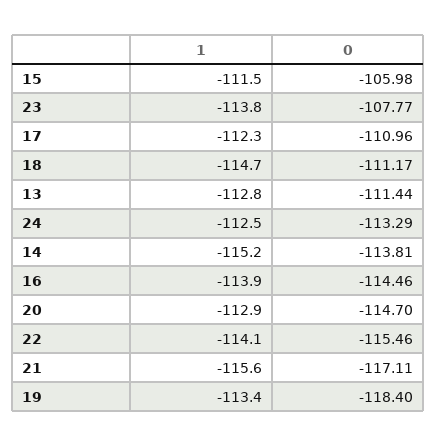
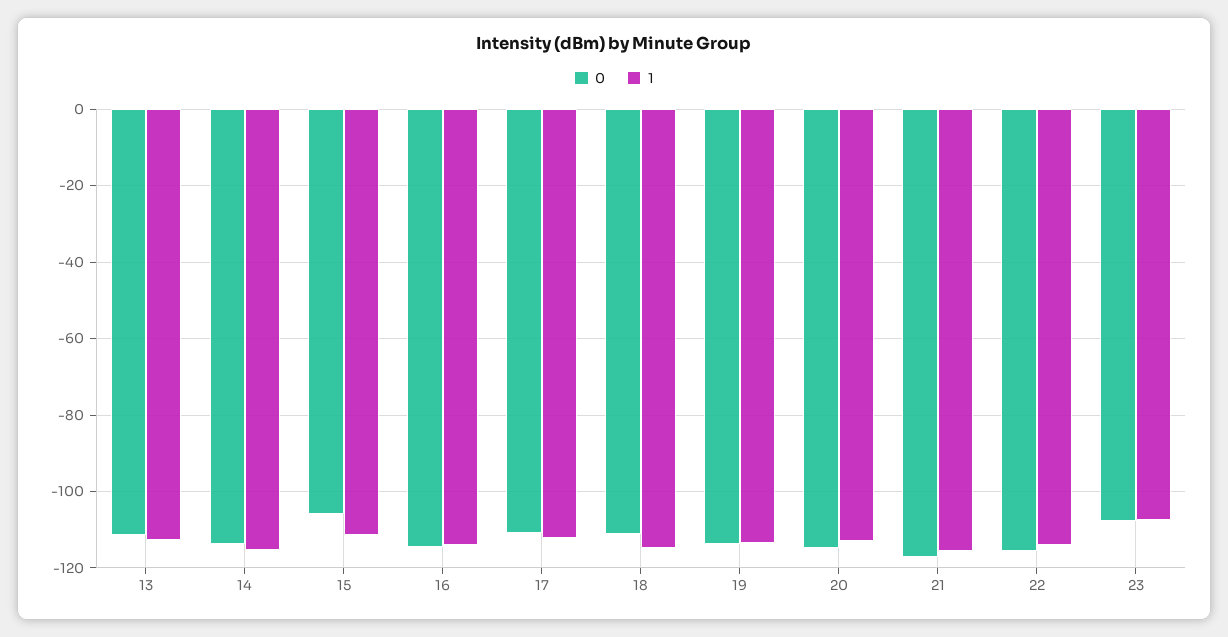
  {
    "1": {
      "15": -111.5,
-     "23": -113.8,
+     "23": -108,
      "17": -112.3,
      "18": -114.7,
      "13": -112.8,
-     "24": -112.5,
      "14": -115.2,
      "16": -113.9,
      "20": -112.9,
      "22": -114.1,
      "21": -115.6,
      "19": -113.4
    },
    "0": {
      "15": -105.98,
      "23": -107.77,
      "17": -110.96,
      "18": -111.17,
      "13": -111.44,
-     "24": -113.29,
      "14": -113.81,
      "16": -114.46,
      "20": -114.7,
      "22": -115.46,
      "21": -117.11,
-     "19": -118.4
+     "19": -114
    }
  }

